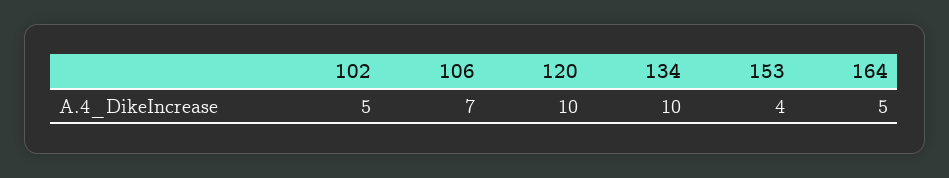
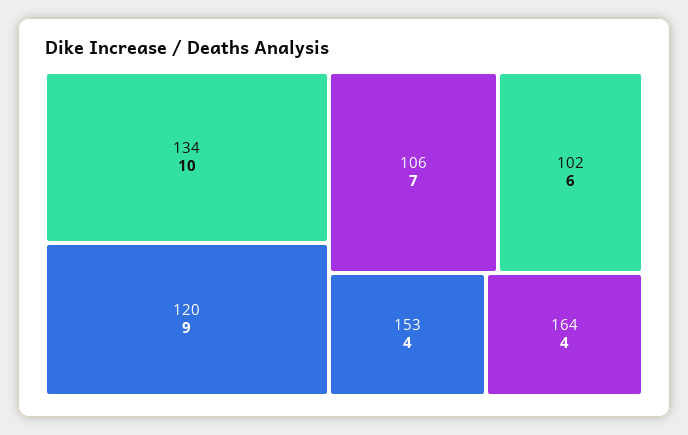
  {
-   "102": 5,
+   "102": 6,
    "106": 7,
-   "120": 10,
+   "120": 9,
    "134": 10,
    "153": 4,
-   "164": 5
+   "164": 4
  }

